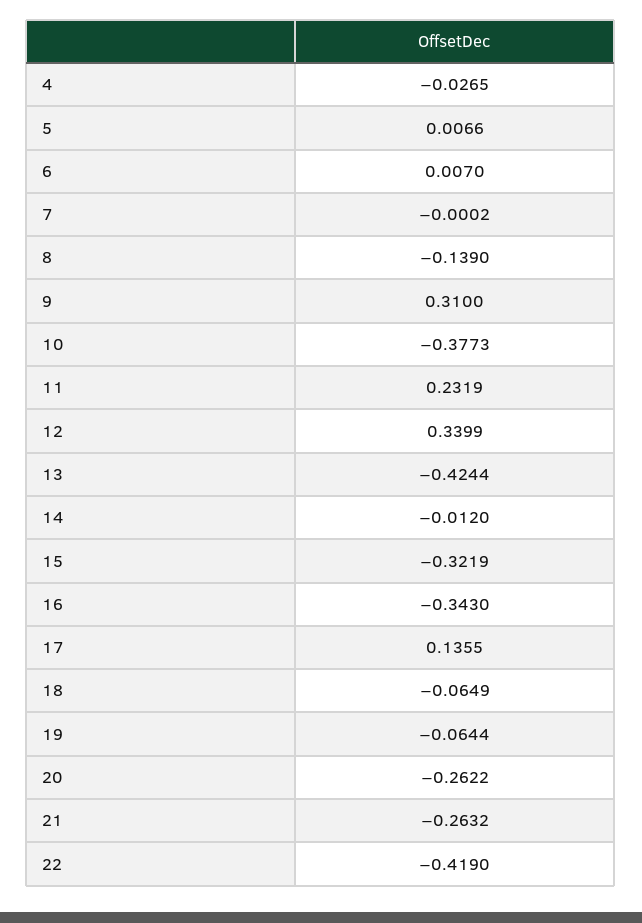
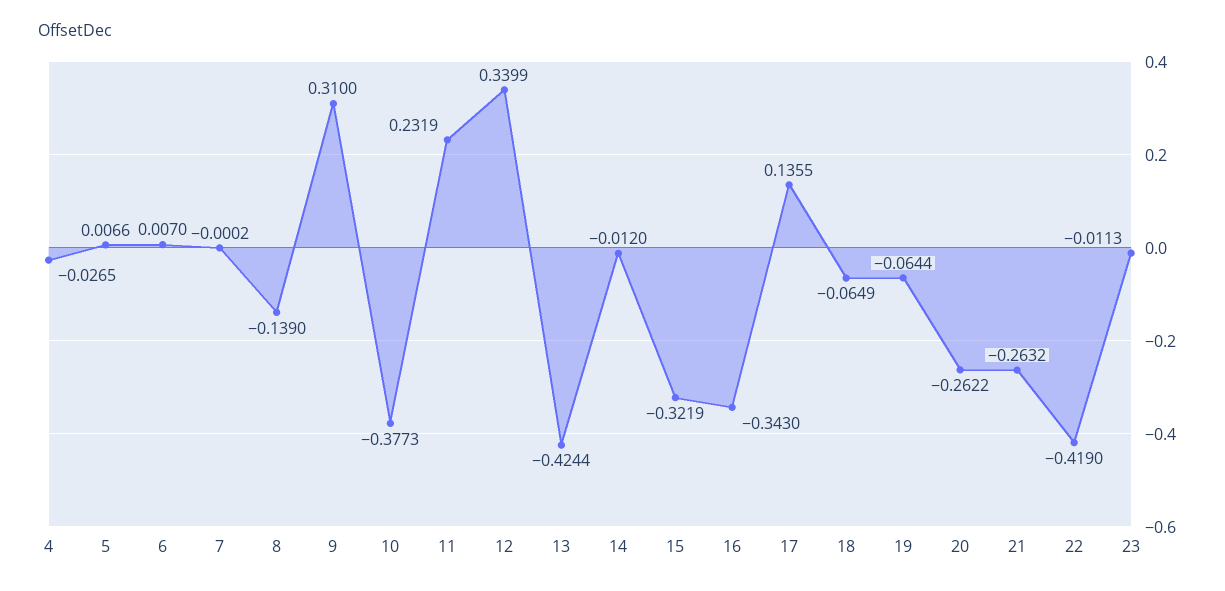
  {
    "4": -0.0265,
    "5": 0.0066,
    "6": 0.007,
    "7": -0.0002,
    "8": -0.139,
    "9": 0.31,
    "10": -0.3773,
    "11": 0.2319,
    "12": 0.3399,
    "13": -0.4244,
    "14": -0.012,
    "15": -0.3219,
    "16": -0.343,
    "17": 0.1355,
    "18": -0.0649,
    "19": -0.0644,
    "20": -0.2622,
    "21": -0.2632,
-   "22": -0.419
+   "22": -0.419,
+   "23": -0.0113
  }

